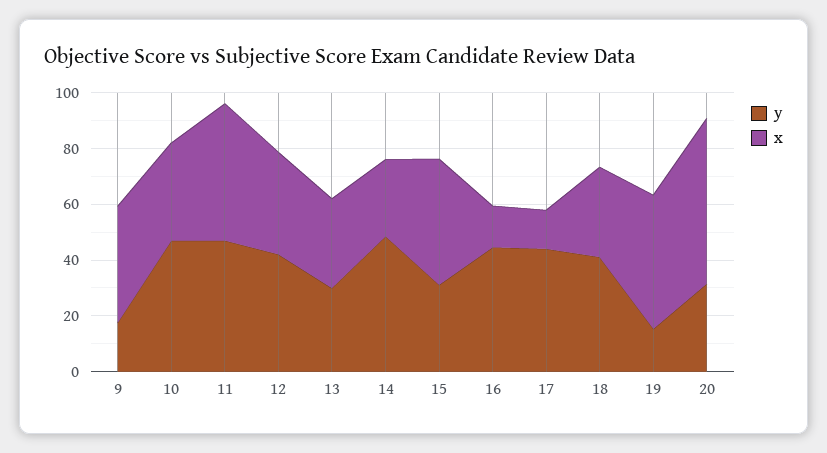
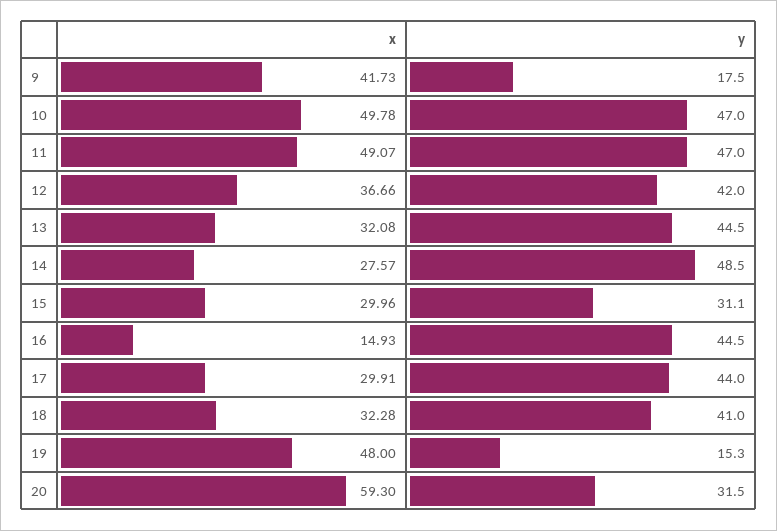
  {
    "y": {
      "9": 17.5,
      "10": 47,
      "11": 47,
      "12": 42,
-     "13": 30,
+     "13": 44.5,
      "14": 48.5,
      "15": 31.1,
      "16": 44.5,
      "17": 44,
      "18": 41,
      "19": 15.3,
      "20": 31.5
    },
    "x": {
      "9": 41.73,
-     "10": 35,
+     "10": 49.78,
      "11": 49.07,
      "12": 36.66,
      "13": 32.08,
      "14": 27.57,
-     "15": 45,
+     "15": 29.96,
      "16": 14.93,
-     "17": 15,
+     "17": 29.91,
      "18": 32.28,
      "19": 48,
      "20": 59.3
    }
  }

